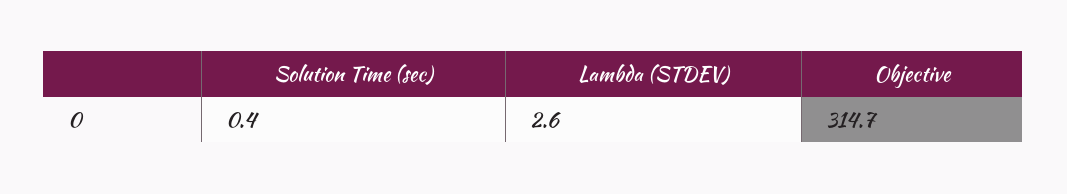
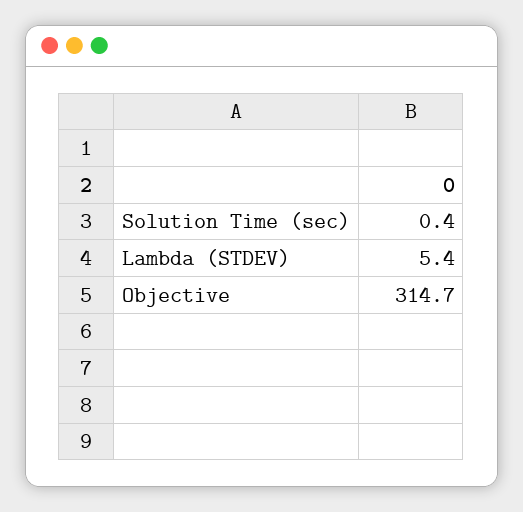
  {
    "Solution Time (sec)": 0.4,
-   "Lambda (STDEV)": 2.6,
+   "Lambda (STDEV)": 5.4,
    "Objective": 314.7
  }

